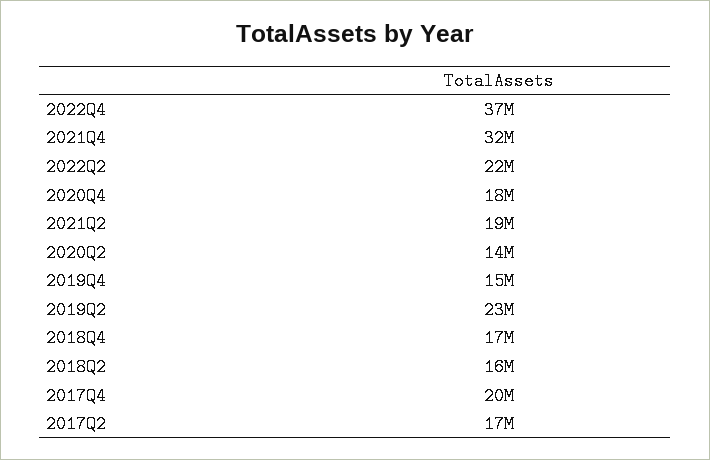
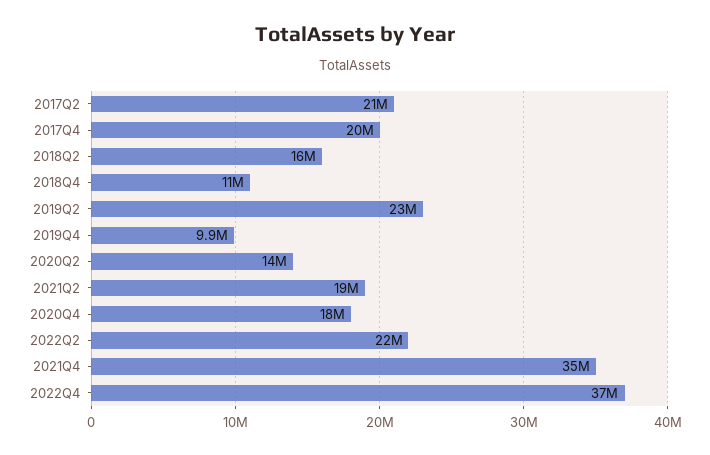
  {
    "2022Q4": 37000000,
-   "2021Q4": 32000000,
+   "2021Q4": 35000000,
    "2022Q2": 22000000,
    "2020Q4": 18000000,
    "2021Q2": 19000000,
    "2020Q2": 14000000,
-   "2019Q4": 15000000,
+   "2019Q4": 9900000,
    "2019Q2": 23000000,
-   "2018Q4": 17000000,
+   "2018Q4": 11000000,
    "2018Q2": 16000000,
    "2017Q4": 20000000,
-   "2017Q2": 17000000
+   "2017Q2": 21000000
  }

